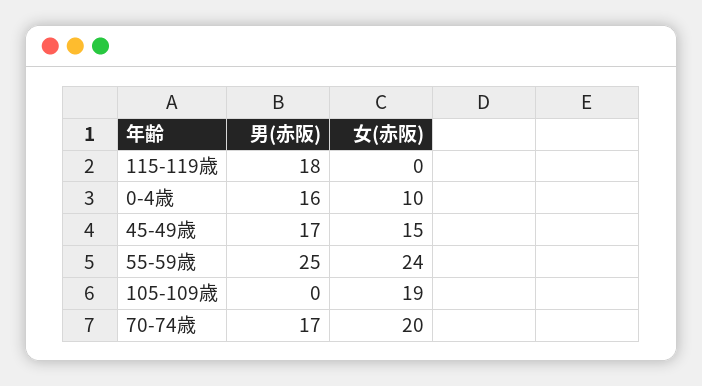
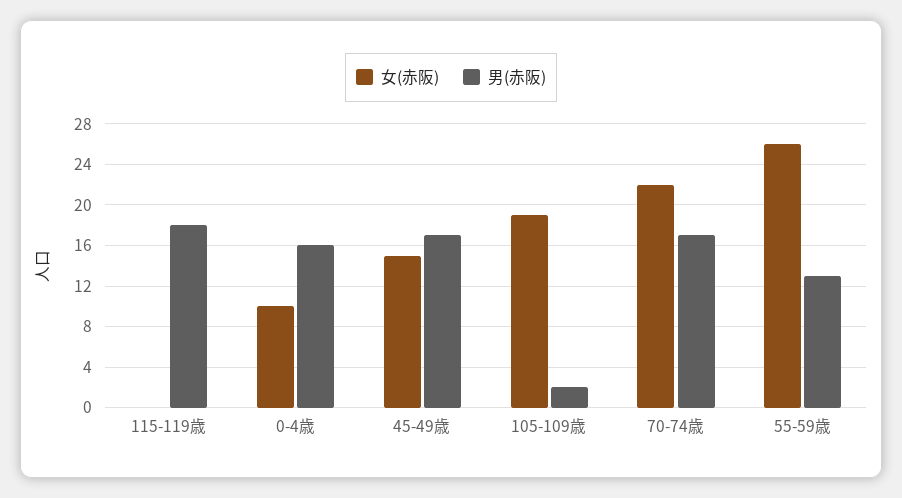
  {
    "男(赤阪)": {
      "115-119歳": 18,
      "0-4歳": 16,
      "45-49歳": 17,
-     "55-59歳": 25,
+     "55-59歳": 13,
-     "105-109歳": 0,
+     "105-109歳": 2,
      "70-74歳": 17
    },
    "女(赤阪)": {
      "115-119歳": 0,
      "0-4歳": 10,
      "45-49歳": 15,
-     "55-59歳": 24,
+     "55-59歳": 26,
      "105-109歳": 19,
-     "70-74歳": 20
+     "70-74歳": 22
    }
  }

